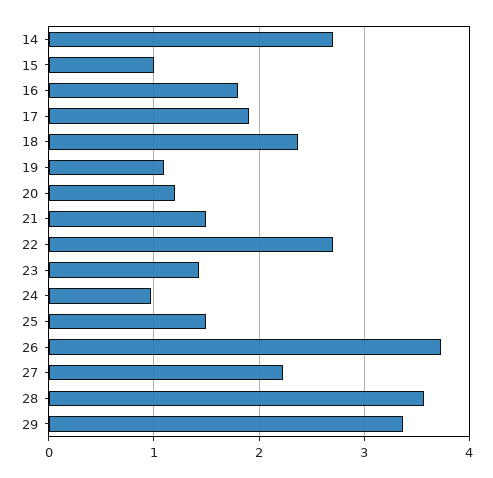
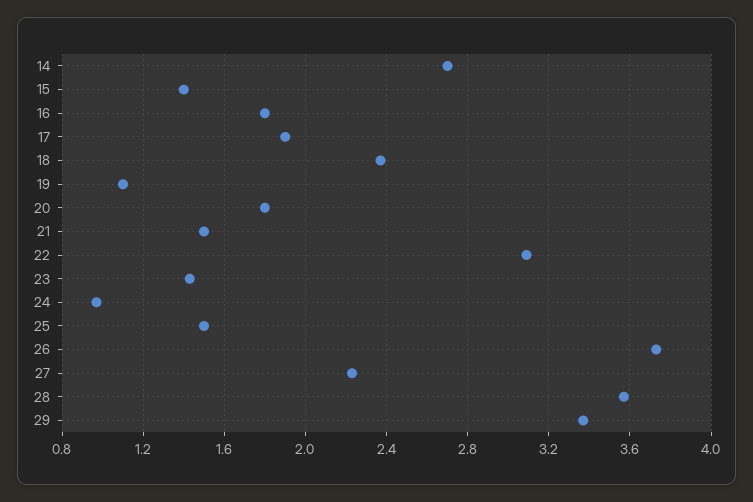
  {
    "14": 2.7,
-   "15": 1,
+   "15": 1.4,
    "16": 1.8,
    "17": 1.9,
    "18": 2.35,
    "19": 1.1,
-   "20": 1.2,
+   "20": 1.8,
    "21": 1.5,
-   "22": 2.7,
+   "22": 3.1,
    "23": 1.45,
    "24": 0.95,
    "25": 1.5,
    "26": 3.75,
    "27": 2.25,
    "28": 3.55,
    "29": 3.35
  }

